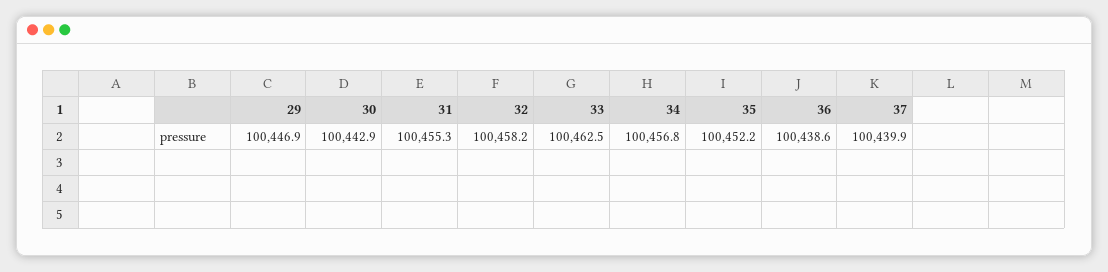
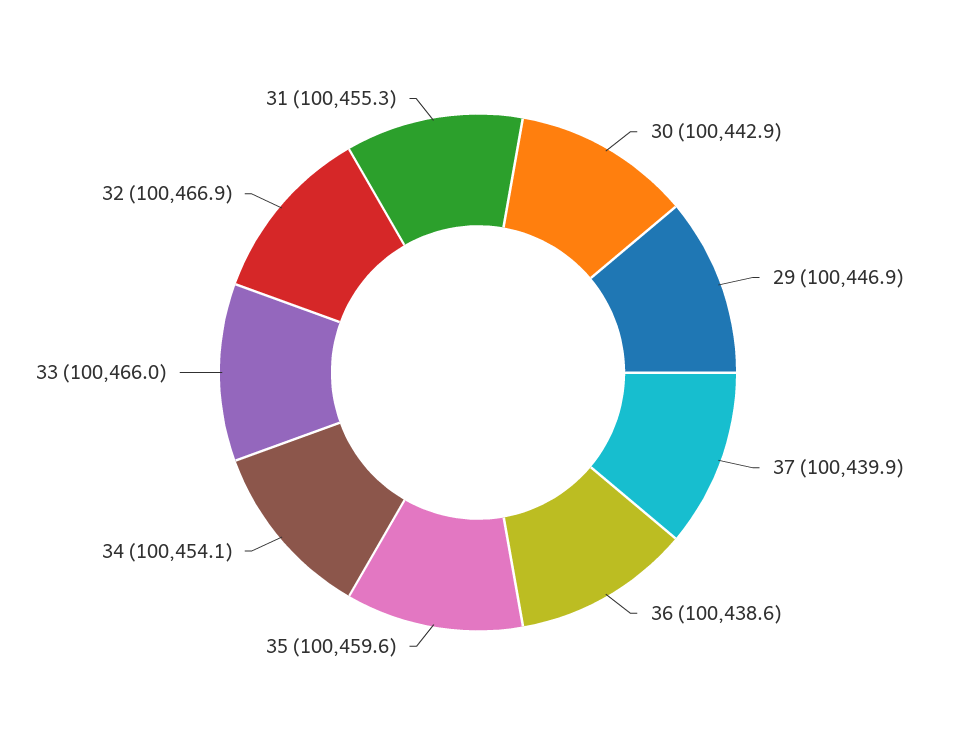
  {
    "29": 100446.9,
    "30": 100442.9,
    "31": 100455.3,
-   "32": 100458.2,
+   "32": 100466.9,
-   "33": 100462.5,
+   "33": 100466,
-   "34": 100456.8,
+   "34": 100454.1,
-   "35": 100452.2,
+   "35": 100459.6,
    "36": 100438.6,
    "37": 100439.9
  }

